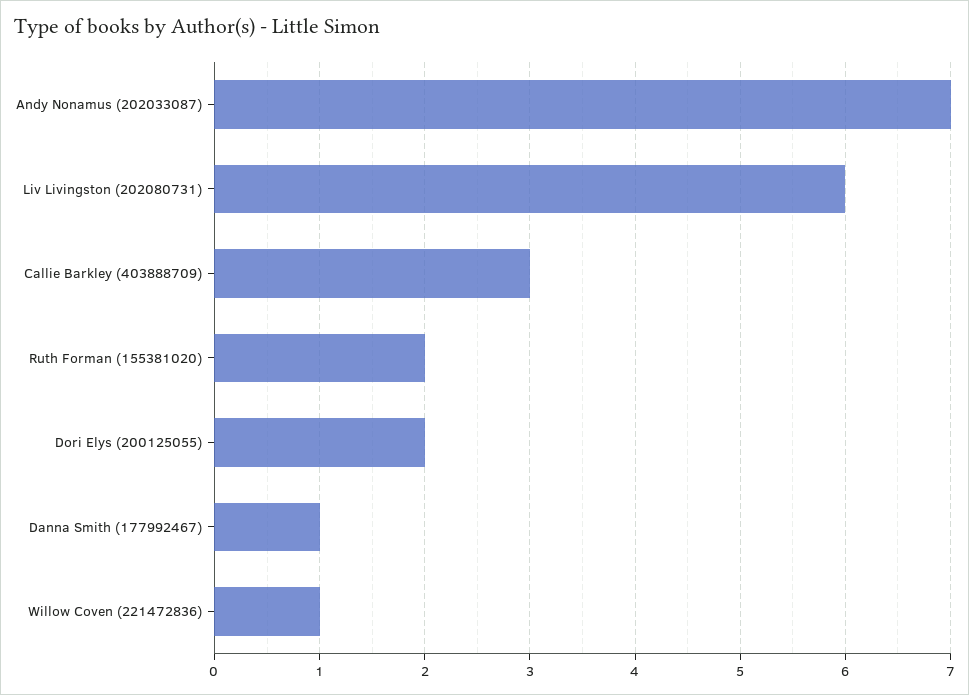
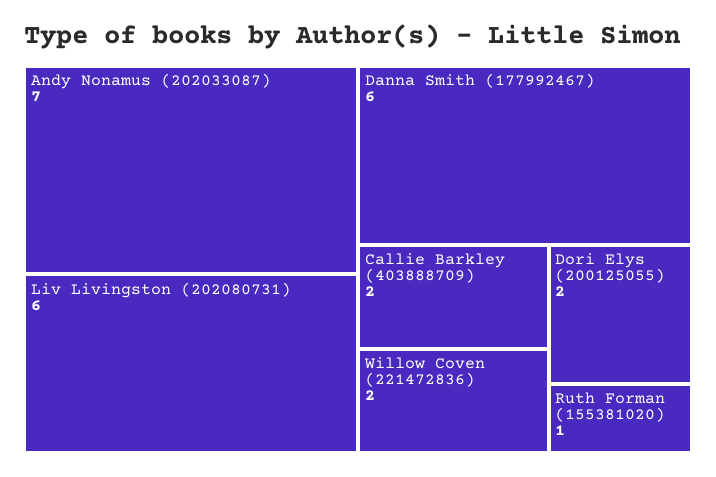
  {
    "Andy Nonamus (202033087)": 7,
    "Liv Livingston (202080731)": 6,
-   "Callie Barkley (403888709)": 3,
+   "Callie Barkley (403888709)": 2,
-   "Ruth Forman (155381020)": 2,
+   "Ruth Forman (155381020)": 1,
    "Dori Elys (200125055)": 2,
-   "Danna Smith (177992467)": 1,
+   "Danna Smith (177992467)": 6,
-   "Willow Coven (221472836)": 1
+   "Willow Coven (221472836)": 2
  }

